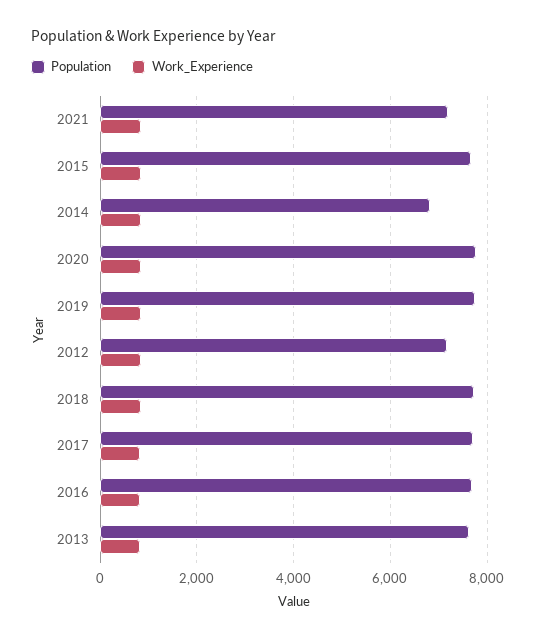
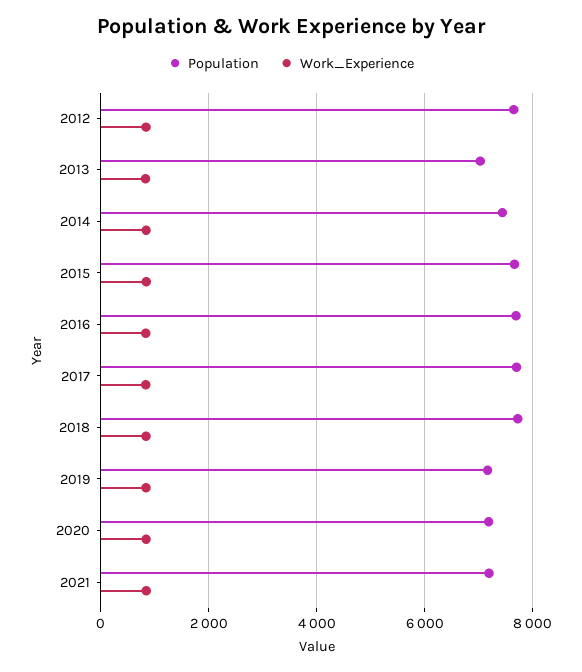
  {
    "Population": {
      "2021": 7200,
      "2015": 7600,
-     "2014": 6800,
+     "2014": 7400,
-     "2020": 7800,
+     "2020": 7200,
-     "2019": 7800,
+     "2019": 7200,
-     "2012": 7200,
+     "2012": 7600,
      "2018": 7800,
      "2017": 7800,
      "2016": 7600,
-     "2013": 7600
+     "2013": 7000
    },
    "Work_Experience": {
      "2021": 800,
      "2015": 800,
      "2014": 800,
      "2020": 800,
      "2019": 800,
      "2012": 800,
      "2018": 800,
      "2017": 800,
      "2016": 800,
      "2013": 800
    }
  }

